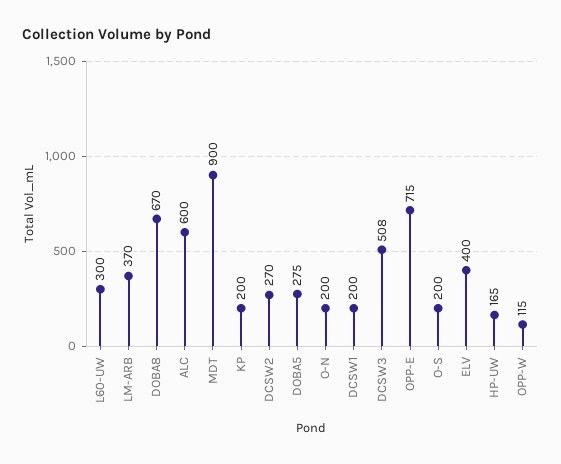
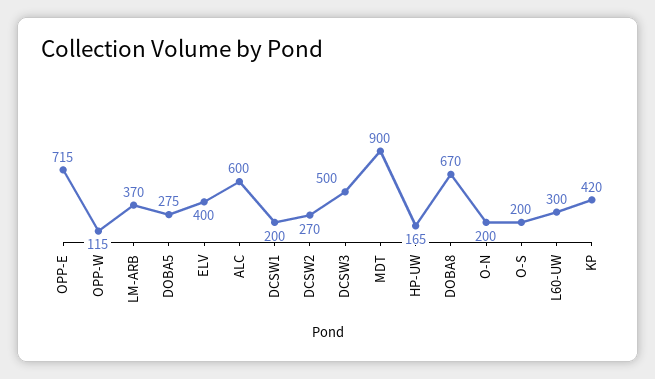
  {
    "L60-UW": 300,
    "LM-ARB": 370,
    "DOBA8": 670,
    "ALC": 600,
    "MDT": 900,
-   "KP": 200,
+   "KP": 420,
    "DCSW2": 270,
    "DOBA5": 275,
    "O-N": 200,
    "DCSW1": 200,
-   "DCSW3": 508,
+   "DCSW3": 500,
    "OPP-E": 715,
    "O-S": 200,
    "ELV": 400,
    "HP-UW": 165,
    "OPP-W": 115
  }

